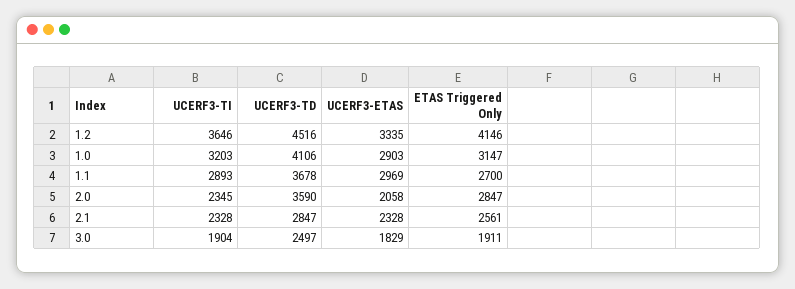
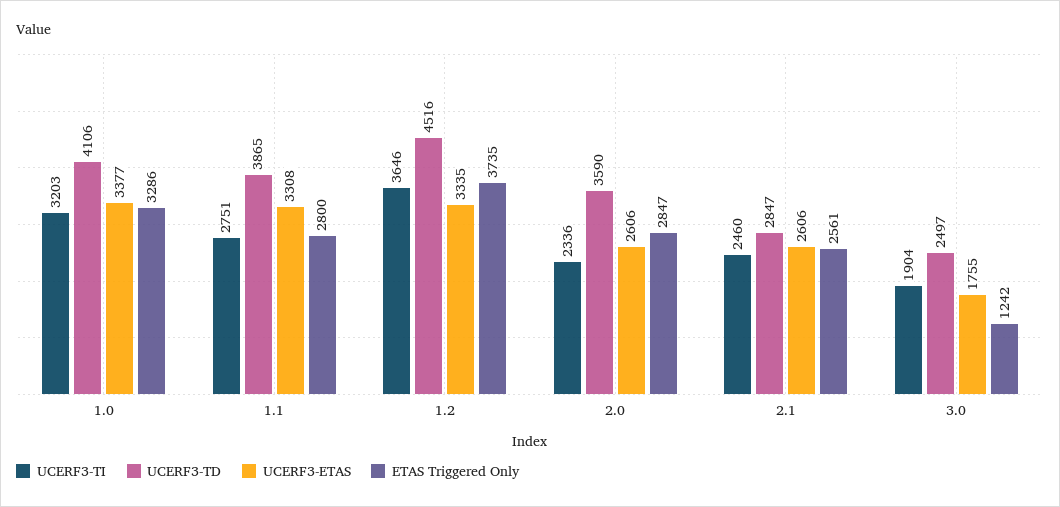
  {
    "UCERF3-TI": {
      "1.2": 3646,
      "1.0": 3203,
-     "1.1": 2893,
+     "1.1": 2751,
-     "2.0": 2345,
+     "2.0": 2336,
-     "2.1": 2328,
+     "2.1": 2460,
      "3.0": 1904
    },
    "UCERF3-TD": {
      "1.2": 4516,
      "1.0": 4106,
-     "1.1": 3678,
+     "1.1": 3865,
      "2.0": 3590,
      "2.1": 2847,
      "3.0": 2497
    },
    "UCERF3-ETAS": {
      "1.2": 3335,
-     "1.0": 2903,
+     "1.0": 3377,
-     "1.1": 2969,
+     "1.1": 3308,
-     "2.0": 2058,
+     "2.0": 2606,
-     "2.1": 2328,
+     "2.1": 2606,
-     "3.0": 1829
+     "3.0": 1755
    },
    "ETAS Triggered Only": {
-     "1.2": 4146,
+     "1.2": 3735,
-     "1.0": 3147,
+     "1.0": 3286,
-     "1.1": 2700,
+     "1.1": 2800,
      "2.0": 2847,
      "2.1": 2561,
-     "3.0": 1911
+     "3.0": 1242
    }
  }

